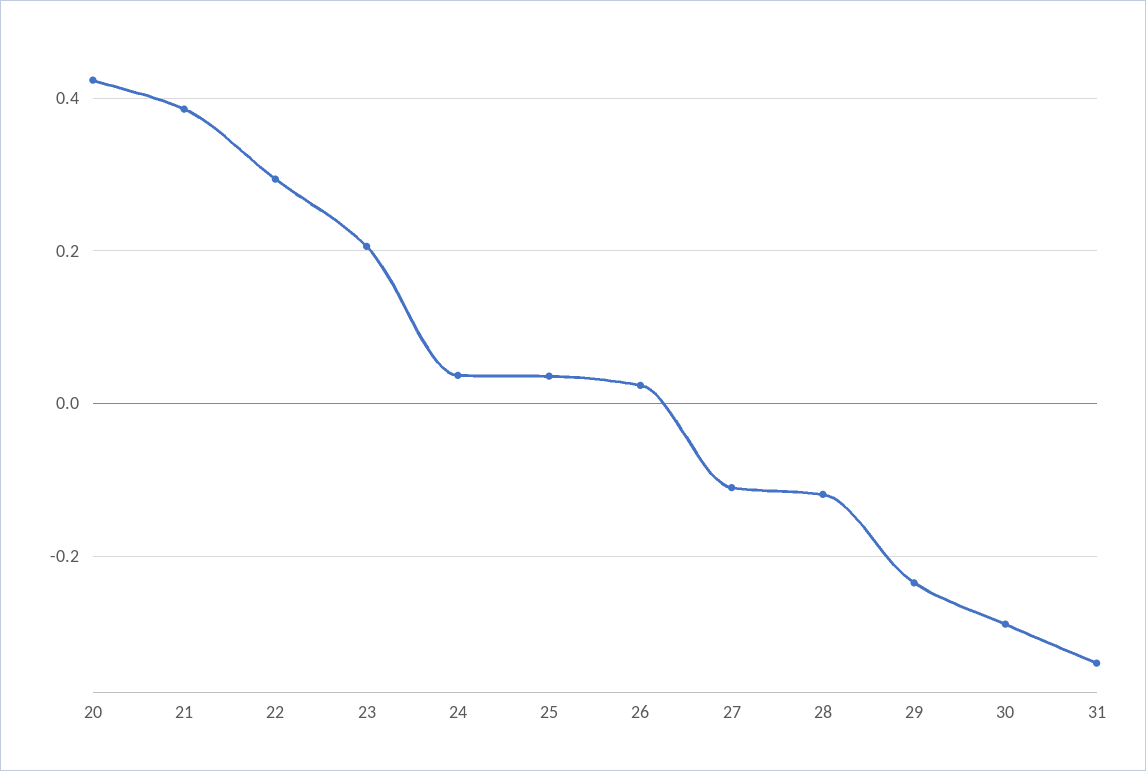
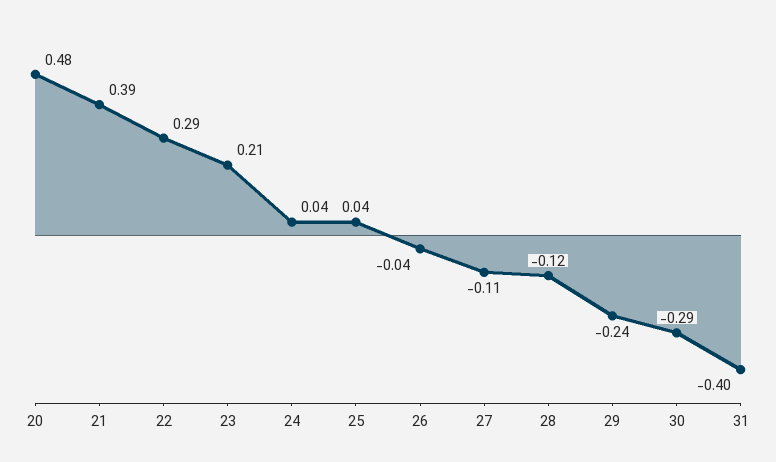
  {
-   "20": 0.42,
+   "20": 0.48,
    "21": 0.39,
    "22": 0.29,
    "23": 0.21,
    "24": 0.04,
    "25": 0.04,
-   "26": 0.02,
+   "26": -0.04,
    "27": -0.11,
    "28": -0.12,
    "29": -0.24,
    "30": -0.29,
-   "31": -0.34
+   "31": -0.4
  }

